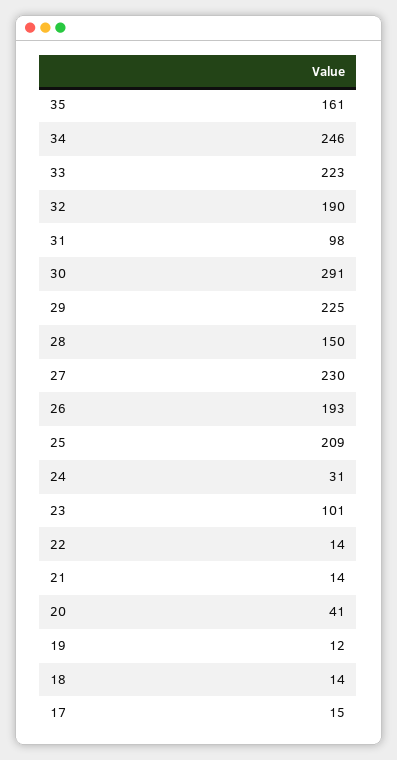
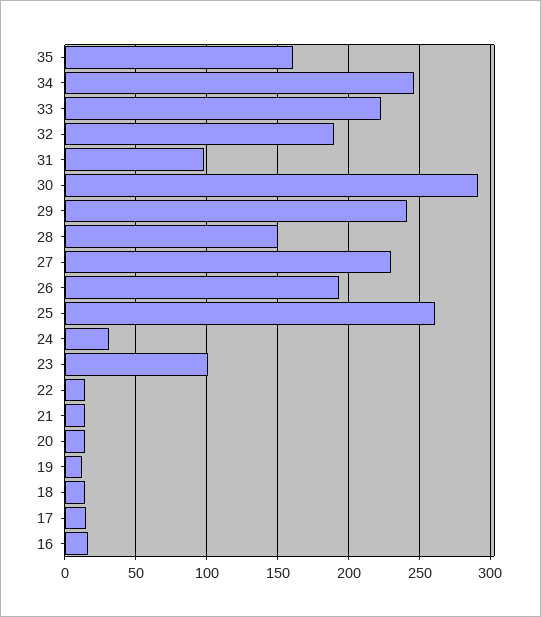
  {
    "35": 161,
    "34": 246,
    "33": 223,
    "32": 190,
    "31": 98,
    "30": 291,
-   "29": 225,
+   "29": 240,
    "28": 150,
    "27": 230,
    "26": 193,
-   "25": 209,
+   "25": 260,
    "24": 31,
    "23": 101,
    "22": 14,
    "21": 14,
-   "20": 41,
+   "20": 15,
    "19": 12,
    "18": 14,
-   "17": 15
+   "17": 15,
+   "16": 15
  }

